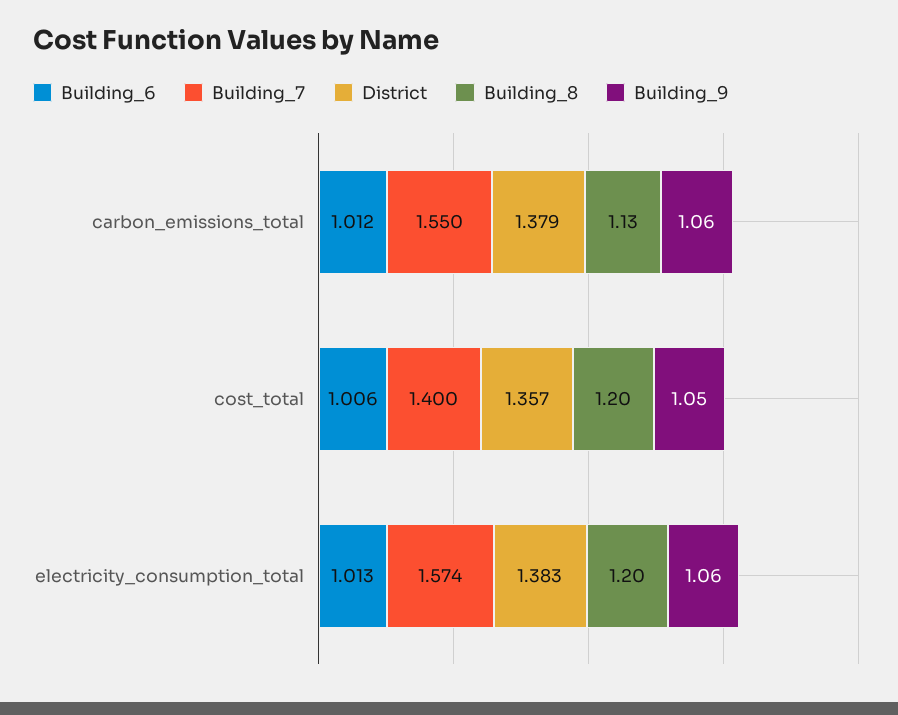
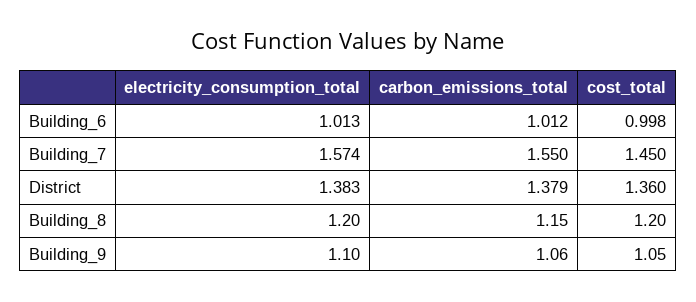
  {
    "Building_6": {
      "carbon_emissions_total": 1.012,
-     "cost_total": 1.006,
+     "cost_total": 0.998,
      "electricity_consumption_total": 1.013
    },
    "Building_7": {
      "carbon_emissions_total": 1.55,
-     "cost_total": 1.4,
+     "cost_total": 1.45,
      "electricity_consumption_total": 1.574
    },
    "District": {
      "carbon_emissions_total": 1.379,
-     "cost_total": 1.357,
+     "cost_total": 1.36,
      "electricity_consumption_total": 1.383
    },
    "Building_8": {
-     "carbon_emissions_total": 1.13,
+     "carbon_emissions_total": 1.15,
      "cost_total": 1.2,
      "electricity_consumption_total": 1.2
    },
    "Building_9": {
      "carbon_emissions_total": 1.06,
      "cost_total": 1.05,
-     "electricity_consumption_total": 1.06
+     "electricity_consumption_total": 1.1
    }
  }

